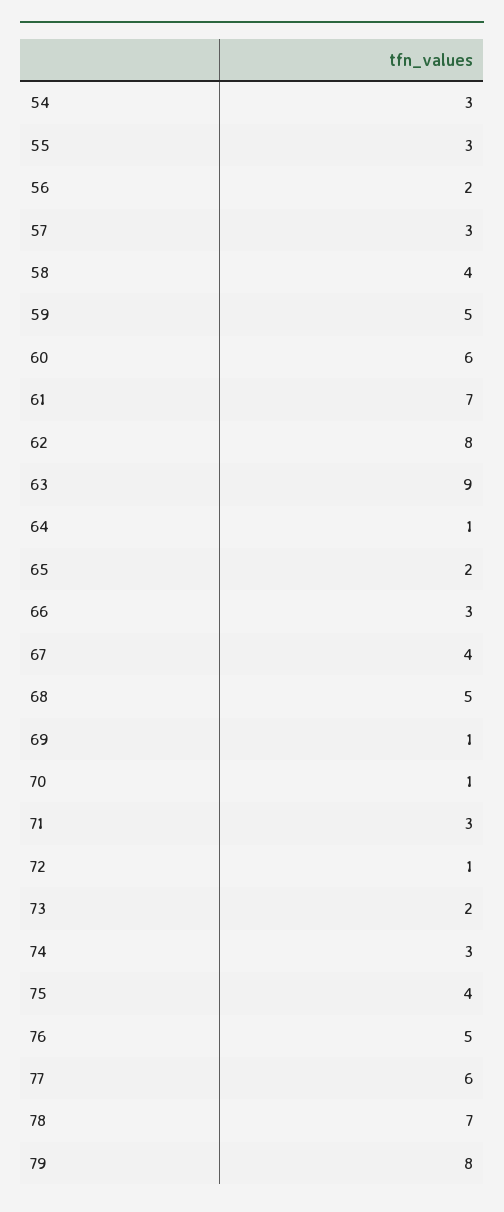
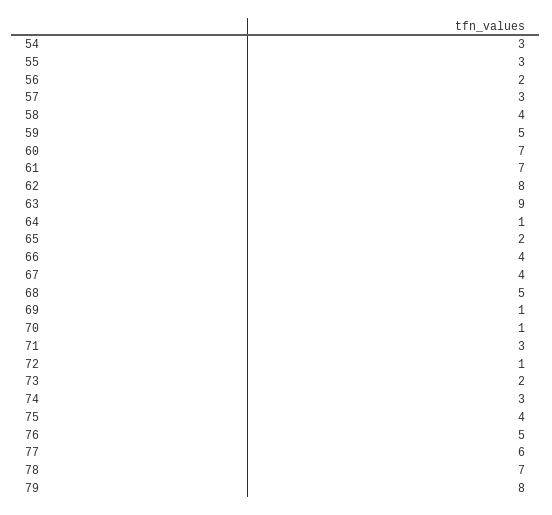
  {
    "54": 3,
    "55": 3,
    "56": 2,
    "57": 3,
    "58": 4,
    "59": 5,
-   "60": 6,
+   "60": 7,
    "61": 7,
    "62": 8,
    "63": 9,
    "64": 1,
    "65": 2,
-   "66": 3,
+   "66": 4,
    "67": 4,
    "68": 5,
    "69": 1,
    "70": 1,
    "71": 3,
    "72": 1,
    "73": 2,
    "74": 3,
    "75": 4,
    "76": 5,
    "77": 6,
    "78": 7,
    "79": 8
  }

